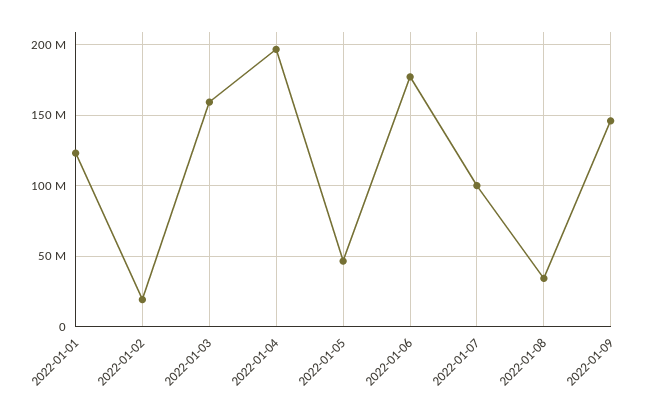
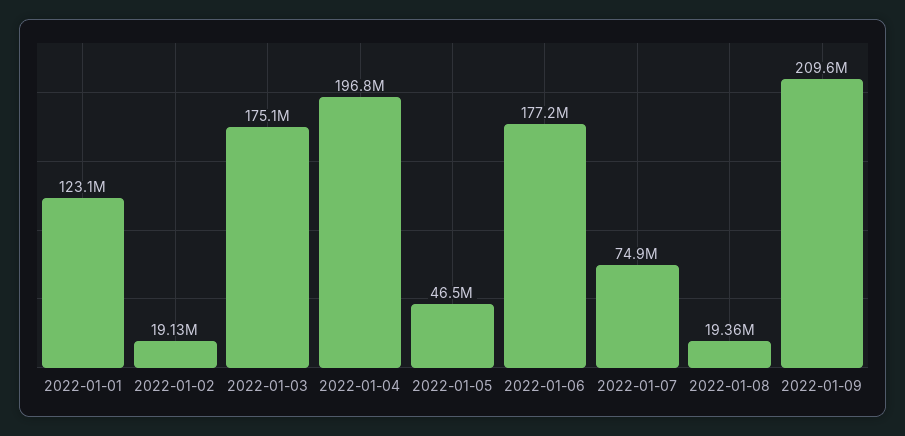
  {
    "2022-01-01": 123100000,
    "2022-01-02": 19130000,
-   "2022-01-03": 160000000,
+   "2022-01-03": 175100000,
    "2022-01-04": 196800000,
    "2022-01-05": 46500000,
    "2022-01-06": 177200000,
-   "2022-01-07": 100000000,
+   "2022-01-07": 74900000,
-   "2022-01-08": 35000000,
+   "2022-01-08": 19360000,
-   "2022-01-09": 145000000
+   "2022-01-09": 209600000
  }

